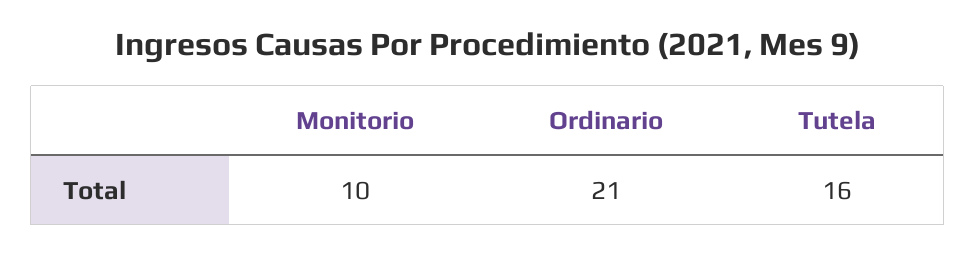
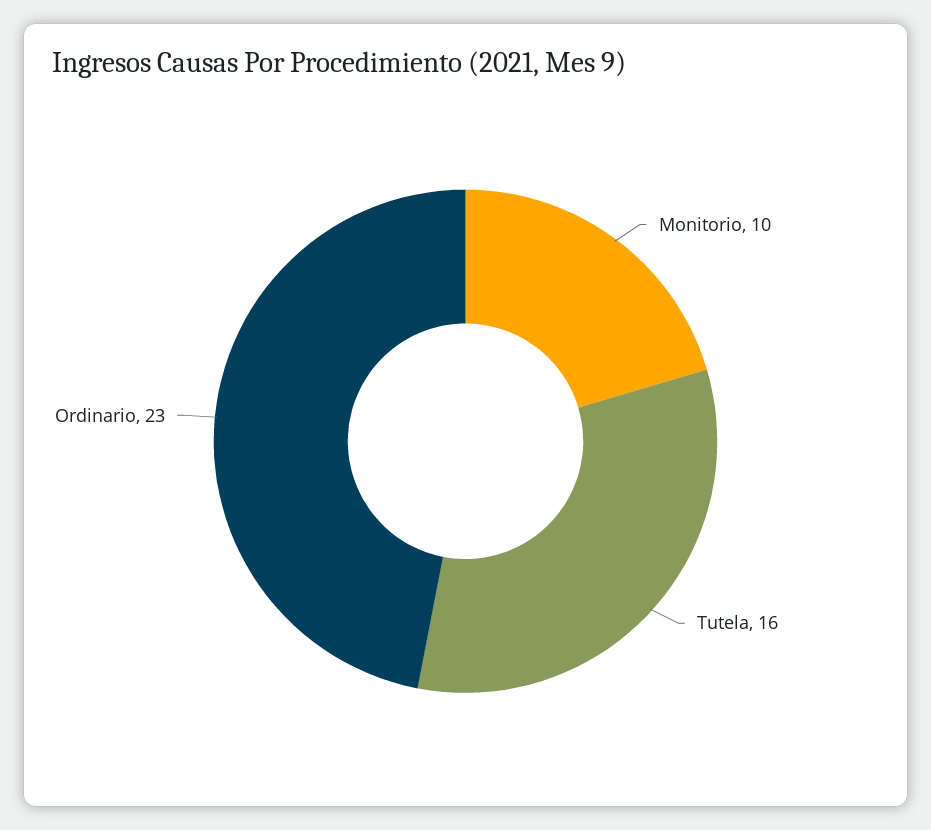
  {
    "Monitorio": 10,
-   "Ordinario": 21,
+   "Ordinario": 23,
    "Tutela": 16
  }

